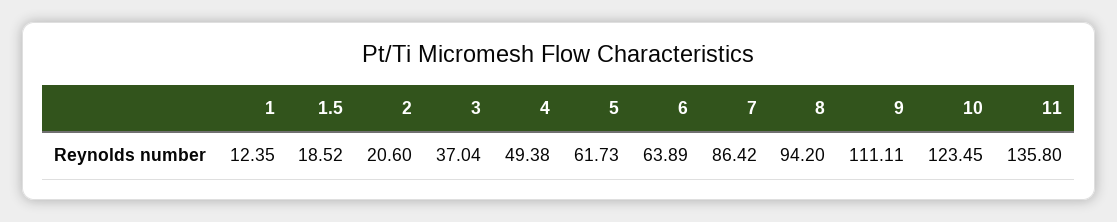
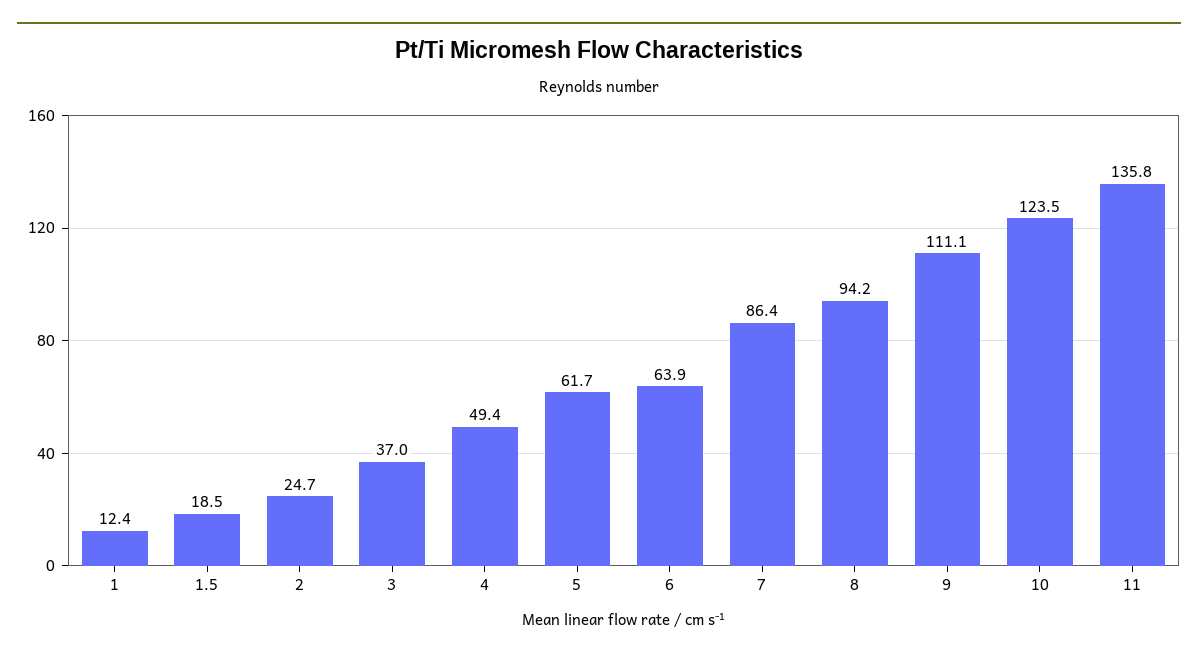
  {
    "1": 12.35,
    "1.5": 18.52,
-   "2": 20.6,
+   "2": 24.7,
    "3": 37.04,
    "4": 49.38,
    "5": 61.73,
    "6": 63.89,
    "7": 86.42,
    "8": 94.2,
    "9": 111.11,
    "10": 123.45,
    "11": 135.8
  }

